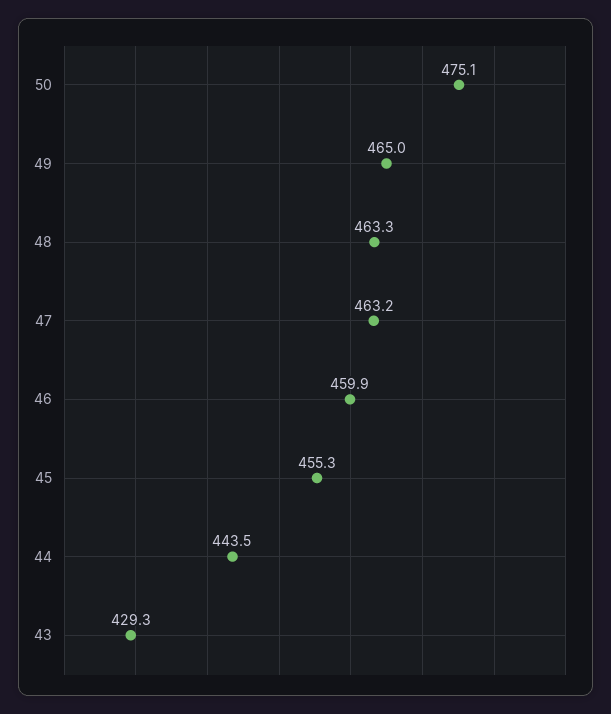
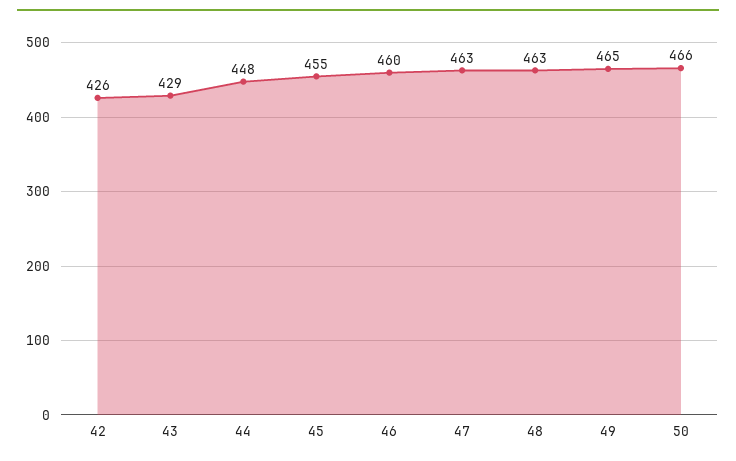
  {
-   "50": 475.1,
+   "50": 466,
    "49": 465,
    "48": 463.3,
    "47": 463.2,
    "46": 459.9,
    "45": 455.3,
-   "44": 443.5,
+   "44": 448,
-   "43": 429.3
+   "43": 429.3,
+   "42": 426
  }

